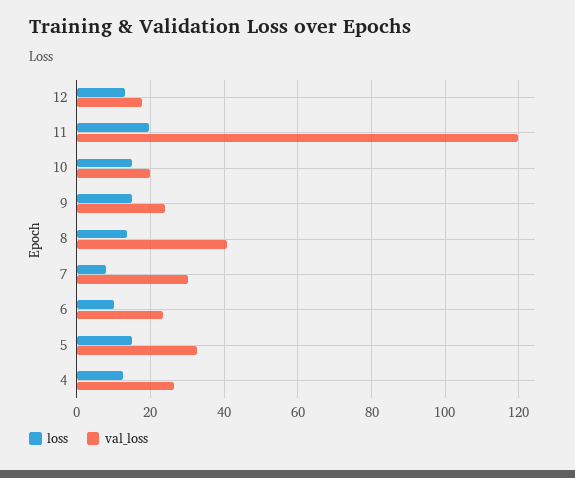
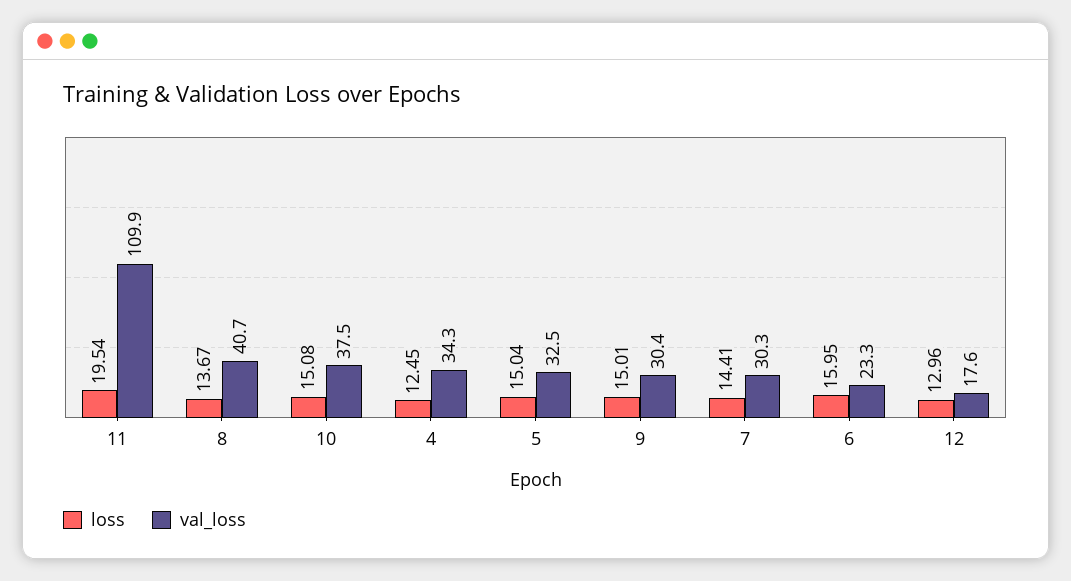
  {
    "loss": {
      "12": 12.96,
      "11": 19.54,
      "10": 15.08,
      "9": 15.01,
      "8": 13.67,
-     "7": 8,
+     "7": 14.41,
-     "6": 10,
+     "6": 15.95,
      "5": 15.04,
      "4": 12.45
    },
    "val_loss": {
      "12": 17.6,
-     "11": 120,
+     "11": 109.9,
-     "10": 20,
+     "10": 37.5,
-     "9": 24,
+     "9": 30.4,
      "8": 40.7,
      "7": 30.3,
      "6": 23.3,
      "5": 32.5,
-     "4": 26
+     "4": 34.3
    }
  }

